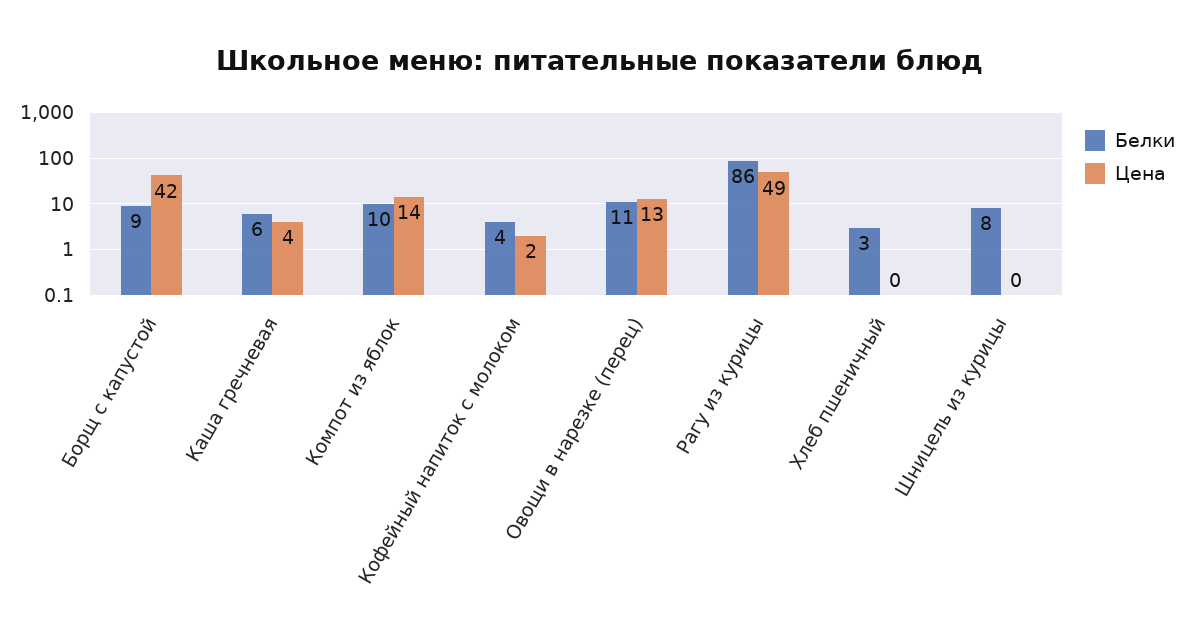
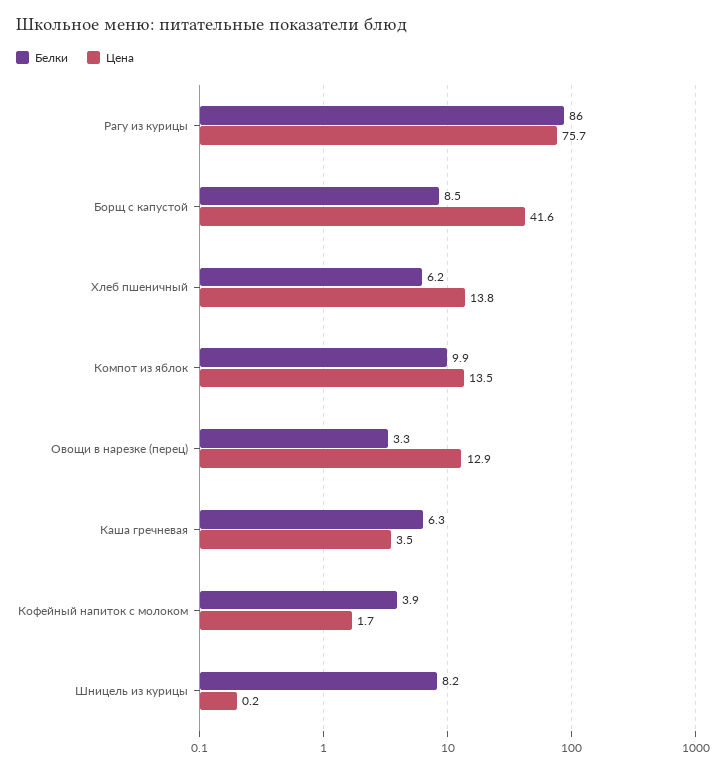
  {
    "Белки": {
      "Борщ с капустой": 8.5,
      "Каша гречневая": 6.3,
      "Компот из яблок": 9.9,
      "Кофейный напиток с молоком": 3.9,
-     "Овощи в нарезке (перец)": 11,
+     "Овощи в нарезке (перец)": 3.3,
      "Рагу из курицы": 86,
-     "Хлеб пшеничный": 3,
+     "Хлеб пшеничный": 6.2,
      "Шницель из курицы": 8.2
    },
    "Цена": {
      "Борщ с капустой": 41.6,
      "Каша гречневая": 3.5,
      "Компот из яблок": 13.5,
      "Кофейный напиток с молоком": 1.7,
      "Овощи в нарезке (перец)": 12.9,
-     "Рагу из курицы": 49,
+     "Рагу из курицы": 75.7,
-     "Хлеб пшеничный": 0,
+     "Хлеб пшеничный": 13.8,
      "Шницель из курицы": 0.2
    }
  }

